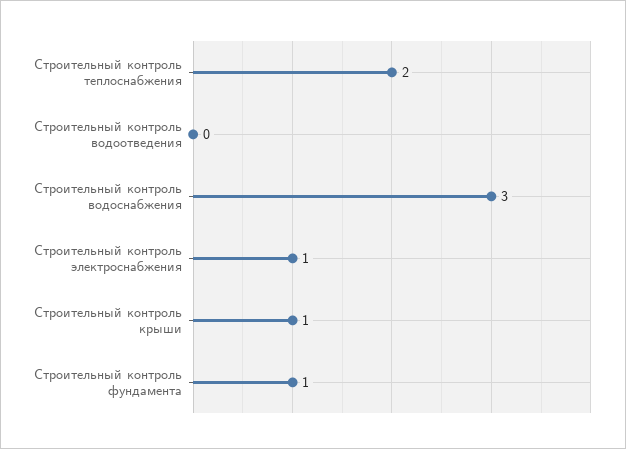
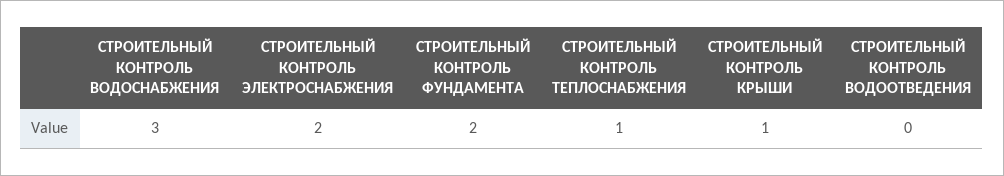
  {
-   "Строительный контроль теплоснабжения": 2,
+   "Строительный контроль теплоснабжения": 1,
    "Строительный контроль водоотведения": 0,
    "Строительный контроль водоснабжения": 3,
-   "Строительный контроль электроснабжения": 1,
+   "Строительный контроль электроснабжения": 2,
    "Строительный контроль крыши": 1,
-   "Строительный контроль фундамента": 1
+   "Строительный контроль фундамента": 2
  }

